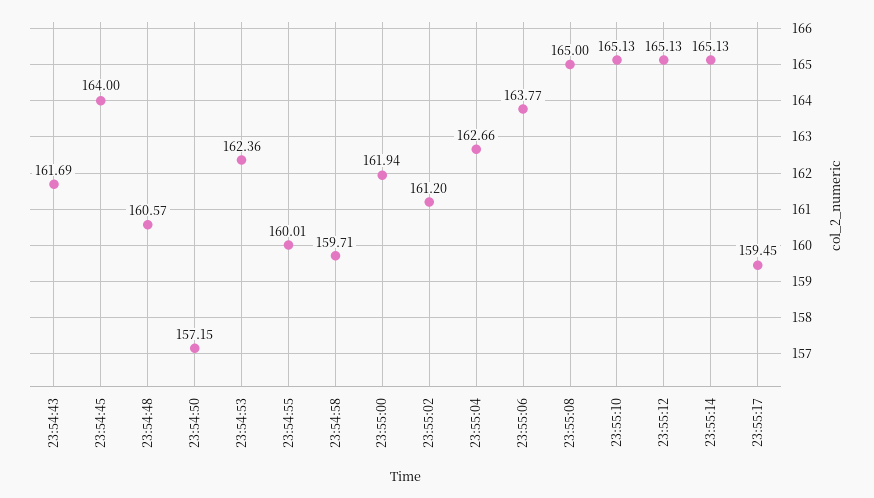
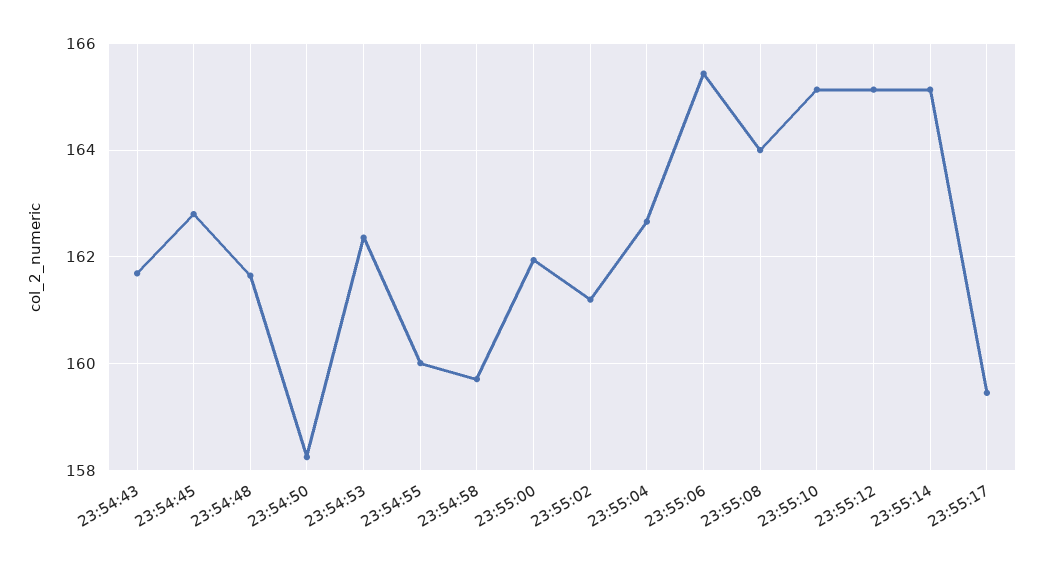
  {
    "23:54:43": 161.69,
-   "23:54:45": 164,
+   "23:54:45": 162.8,
-   "23:54:48": 160.57,
+   "23:54:48": 161.6,
-   "23:54:50": 157.15,
+   "23:54:50": 158.2,
    "23:54:53": 162.36,
    "23:54:55": 160.01,
    "23:54:58": 159.71,
    "23:55:00": 161.94,
    "23:55:02": 161.2,
    "23:55:04": 162.66,
-   "23:55:06": 163.77,
+   "23:55:06": 165.4,
-   "23:55:08": 165,
+   "23:55:08": 164,
    "23:55:10": 165.13,
    "23:55:12": 165.13,
    "23:55:14": 165.13,
    "23:55:17": 159.45
  }

